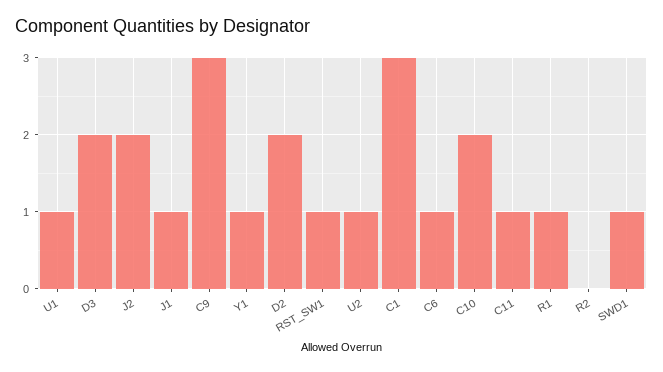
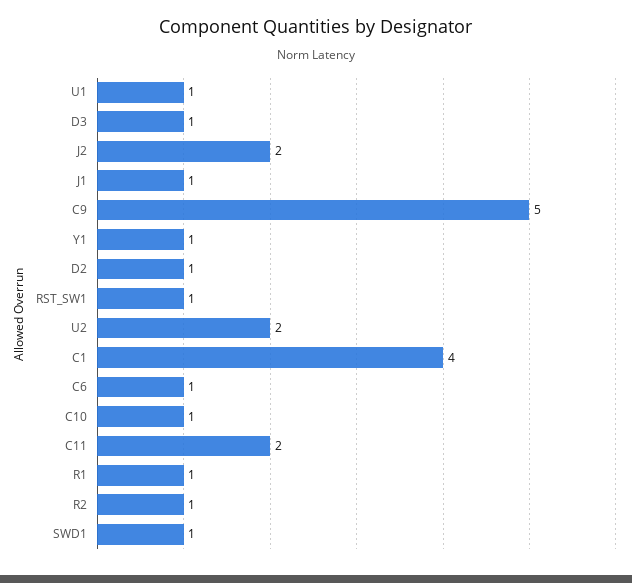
  {
    "U1": 1,
-   "D3": 2,
+   "D3": 1,
    "J2": 2,
    "J1": 1,
-   "C9": 3,
+   "C9": 5,
    "Y1": 1,
-   "D2": 2,
+   "D2": 1,
    "RST_SW1": 1,
-   "U2": 1,
+   "U2": 2,
-   "C1": 3,
+   "C1": 4,
    "C6": 1,
-   "C10": 2,
+   "C10": 1,
-   "C11": 1,
+   "C11": 2,
    "R1": 1,
-   "R2": 0,
+   "R2": 1,
    "SWD1": 1
  }

